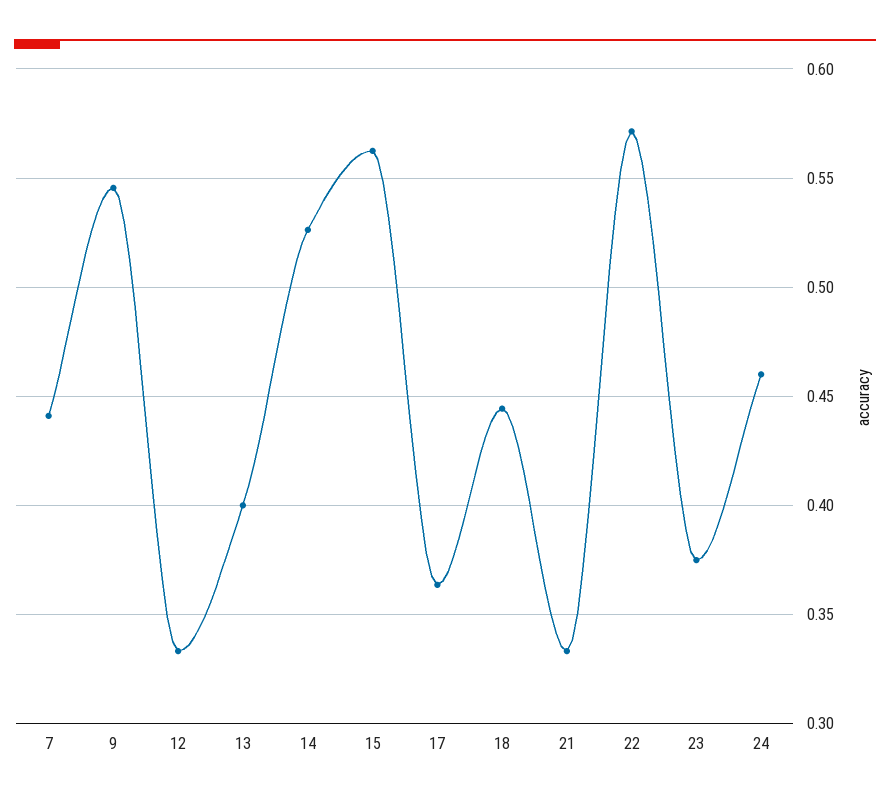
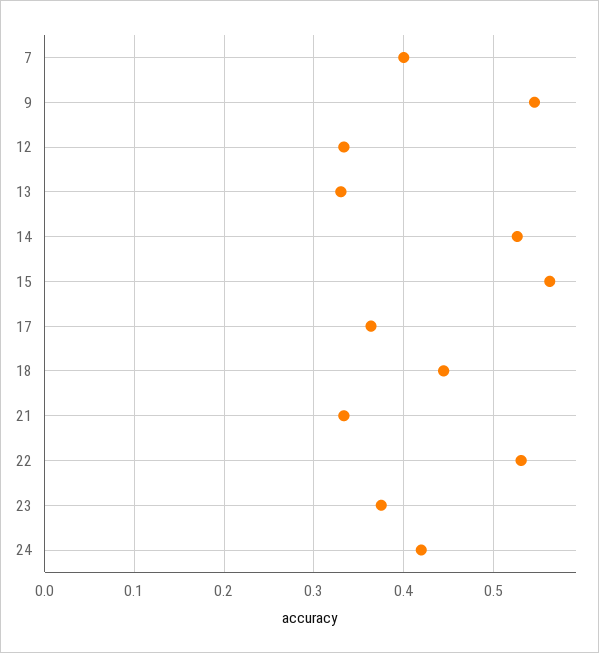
  {
-   "7": 0.44,
+   "7": 0.4,
    "9": 0.545,
    "12": 0.335,
-   "13": 0.4,
+   "13": 0.33,
    "14": 0.525,
    "15": 0.565,
    "17": 0.365,
    "18": 0.445,
    "21": 0.335,
-   "22": 0.57,
+   "22": 0.53,
    "23": 0.375,
-   "24": 0.46
+   "24": 0.42
  }

